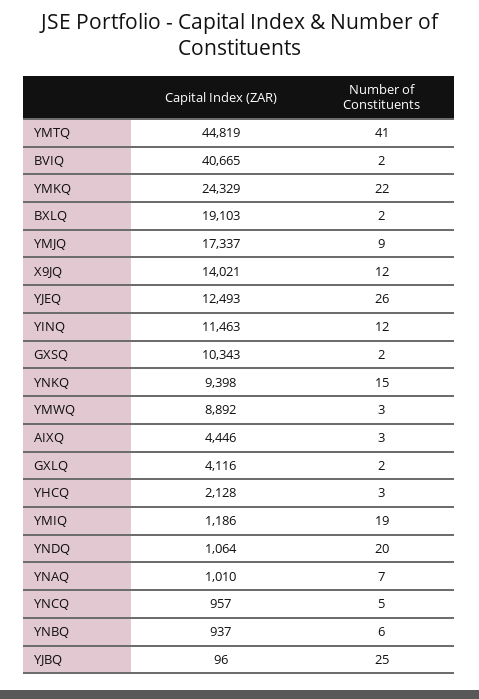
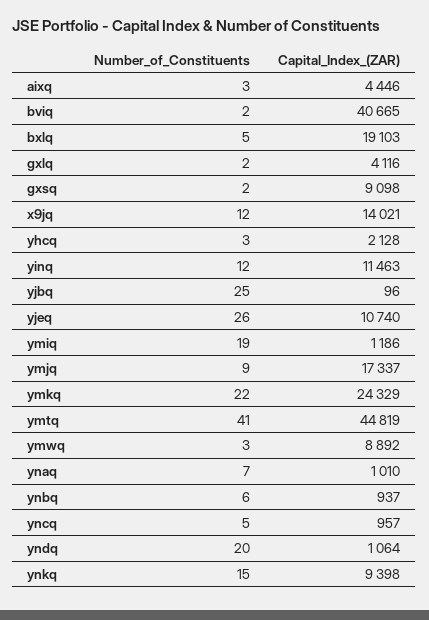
  {
    "Capital Index (ZAR)": {
      "YMTQ": 44819,
      "BVIQ": 40665,
      "YMKQ": 24329,
      "BXLQ": 19103,
      "YMJQ": 17337,
      "X9JQ": 14021,
-     "YJEQ": 12493,
+     "YJEQ": 10740,
      "YINQ": 11463,
-     "GXSQ": 10343,
+     "GXSQ": 9098,
      "YNKQ": 9398,
      "YMWQ": 8892,
      "AIXQ": 4446,
      "GXLQ": 4116,
      "YHCQ": 2128,
      "YMIQ": 1186,
      "YNDQ": 1064,
      "YNAQ": 1010,
      "YNCQ": 957,
      "YNBQ": 937,
      "YJBQ": 96
    },
    "Number of Constituents": {
      "YMTQ": 41,
      "BVIQ": 2,
      "YMKQ": 22,
-     "BXLQ": 2,
+     "BXLQ": 5,
      "YMJQ": 9,
      "X9JQ": 12,
      "YJEQ": 26,
      "YINQ": 12,
      "GXSQ": 2,
      "YNKQ": 15,
      "YMWQ": 3,
      "AIXQ": 3,
      "GXLQ": 2,
      "YHCQ": 3,
      "YMIQ": 19,
      "YNDQ": 20,
      "YNAQ": 7,
      "YNCQ": 5,
      "YNBQ": 6,
      "YJBQ": 25
    }
  }

